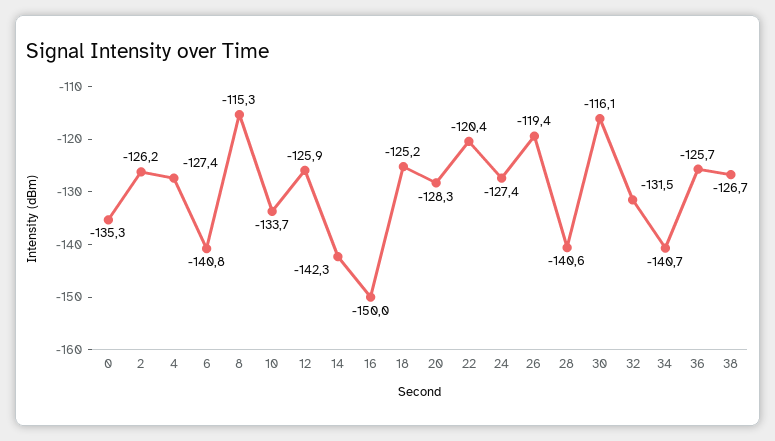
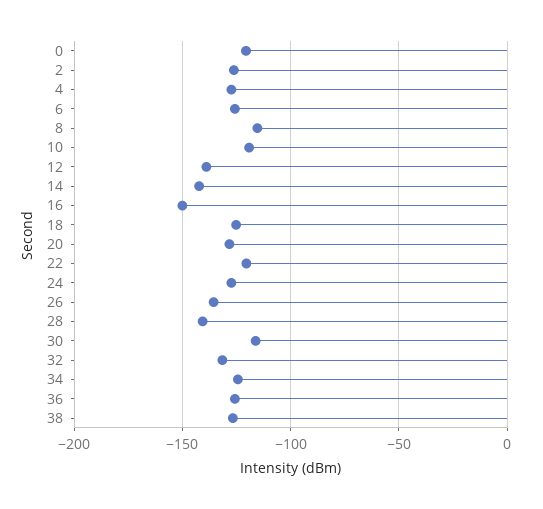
  {
-   "0": -135.3,
+   "0": -120,
    "2": -126.2,
    "4": -127.4,
-   "6": -140.8,
+   "6": -125,
    "8": -115.3,
-   "10": -133.7,
+   "10": -120,
-   "12": -125.9,
+   "12": -140,
    "14": -142.3,
    "16": -150,
    "18": -125.2,
    "20": -128.3,
    "22": -120.4,
    "24": -127.4,
-   "26": -119.4,
+   "26": -135,
    "28": -140.6,
    "30": -116.1,
    "32": -131.5,
-   "34": -140.7,
+   "34": -125,
    "36": -125.7,
    "38": -126.7
  }

